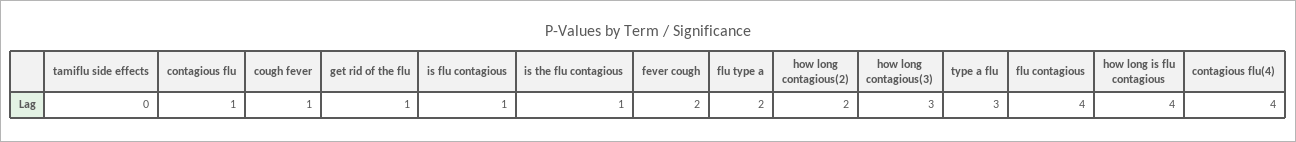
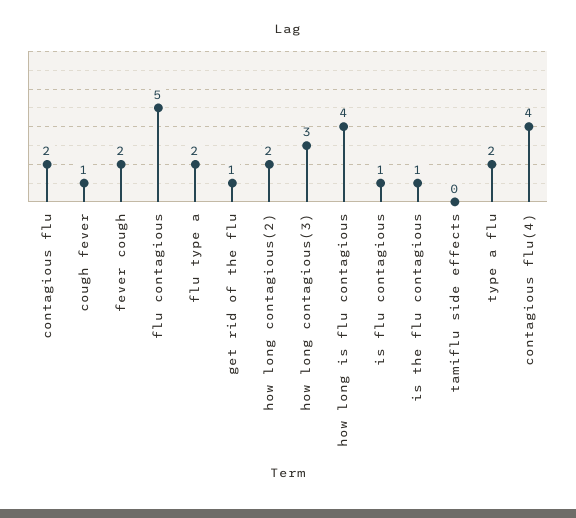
  {
    "tamiflu side effects": 0,
-   "contagious flu": 1,
+   "contagious flu": 2,
    "cough fever": 1,
    "get rid of the flu": 1,
    "is flu contagious": 1,
    "is the flu contagious": 1,
    "fever cough": 2,
    "flu type a": 2,
    "how long contagious(2)": 2,
    "how long contagious(3)": 3,
-   "type a flu": 3,
+   "type a flu": 2,
-   "flu contagious": 4,
+   "flu contagious": 5,
    "how long is flu contagious": 4,
    "contagious flu(4)": 4
  }

